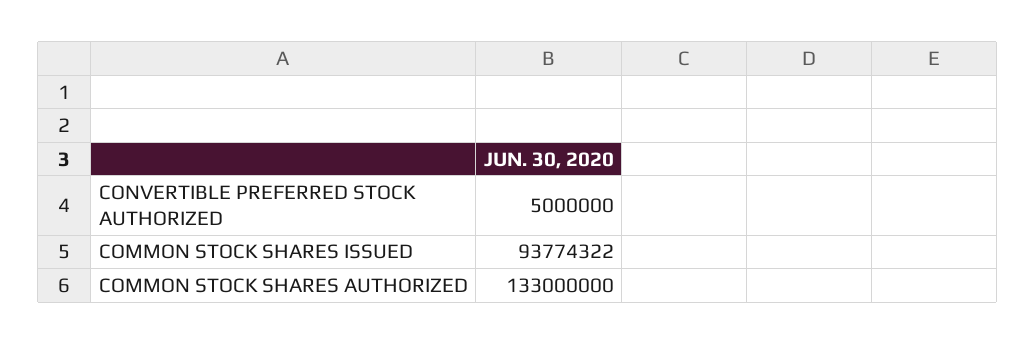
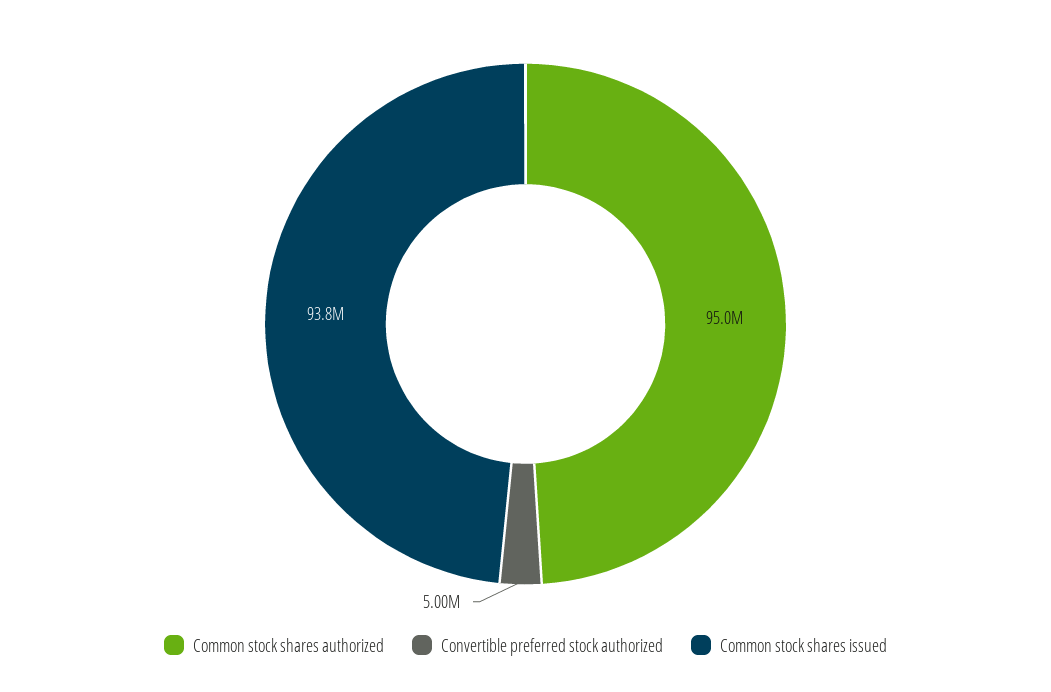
  {
    "CONVERTIBLE PREFERRED STOCK AUTHORIZED": 5000000,
    "COMMON STOCK SHARES ISSUED": 93774322,
-   "COMMON STOCK SHARES AUTHORIZED": 133000000
+   "COMMON STOCK SHARES AUTHORIZED": 95000000
  }

